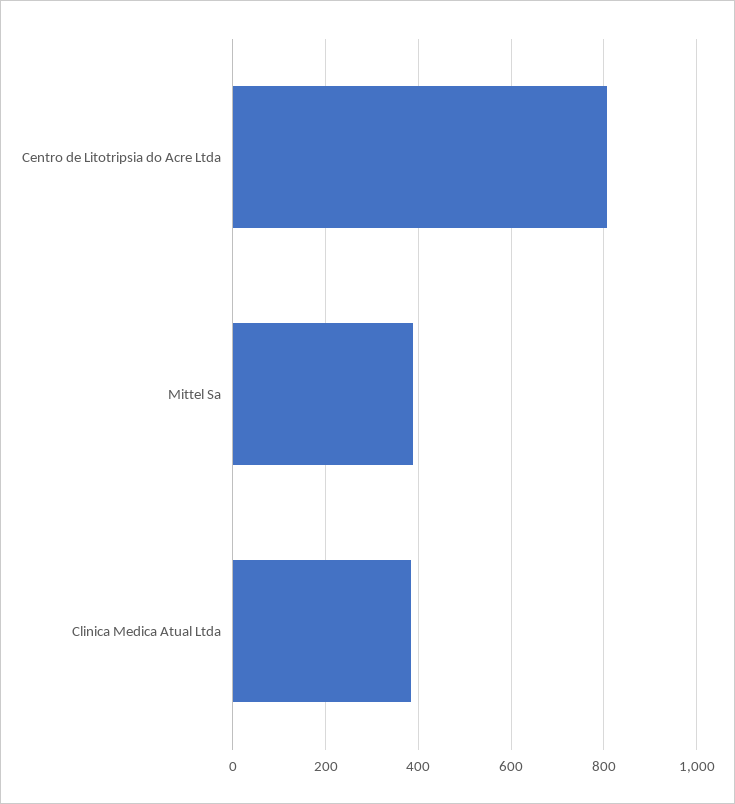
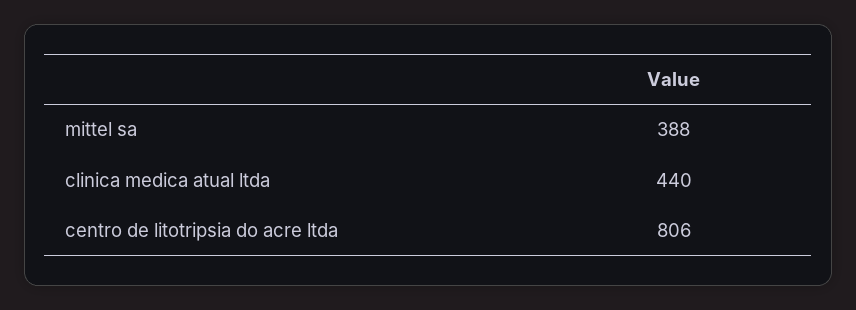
  {
    "Centro de Litotripsia do Acre Ltda": 806,
    "Mittel Sa": 388,
-   "Clinica Medica Atual Ltda": 380
+   "Clinica Medica Atual Ltda": 440
  }

